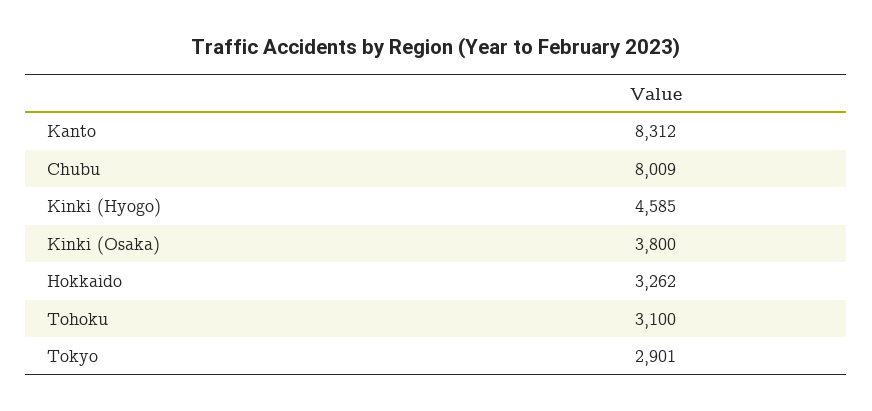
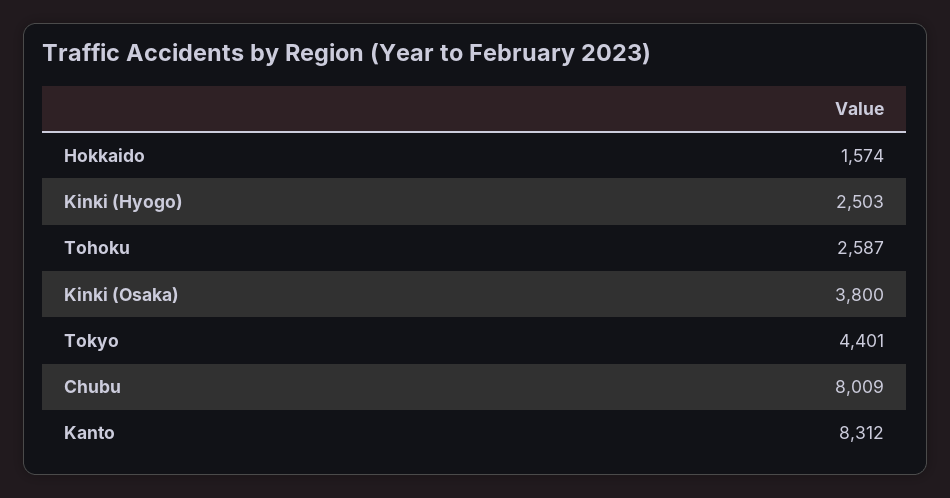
  {
    "Kanto": 8312,
    "Chubu": 8009,
-   "Kinki (Hyogo)": 4585,
+   "Kinki (Hyogo)": 2503,
    "Kinki (Osaka)": 3800,
-   "Hokkaido": 3262,
+   "Hokkaido": 1574,
-   "Tohoku": 3100,
+   "Tohoku": 2587,
-   "Tokyo": 2901
+   "Tokyo": 4401
  }

